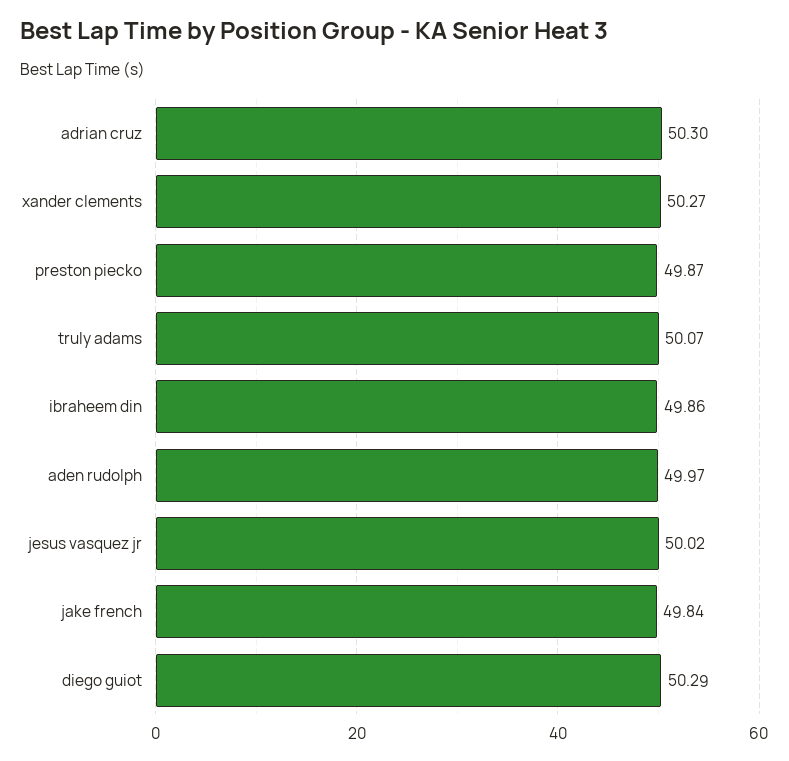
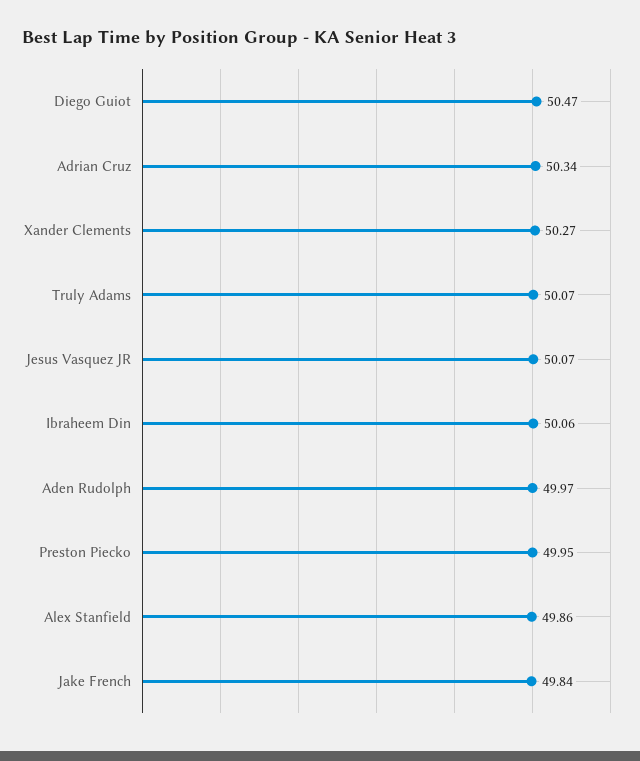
  {
-   "adrian cruz": 50.3,
+   "adrian cruz": 50.34,
    "xander clements": 50.27,
-   "preston piecko": 49.87,
+   "preston piecko": 49.95,
    "truly adams": 50.07,
-   "ibraheem din": 49.86,
+   "ibraheem din": 50.06,
    "aden rudolph": 49.97,
-   "jesus vasquez jr": 50.02,
+   "jesus vasquez jr": 50.07,
    "jake french": 49.84,
-   "diego guiot": 50.29
+   "diego guiot": 50.47,
+   "Alex Stanfield": 49.86
  }

